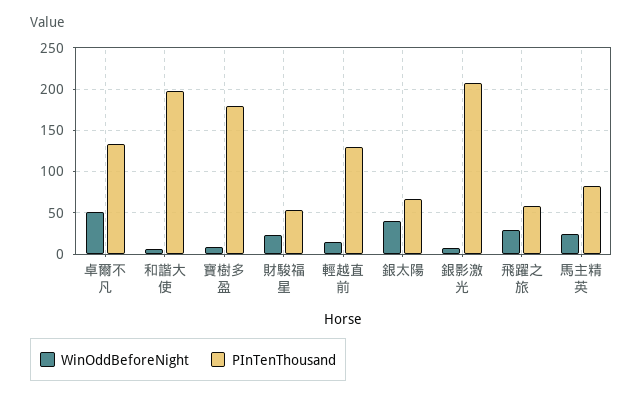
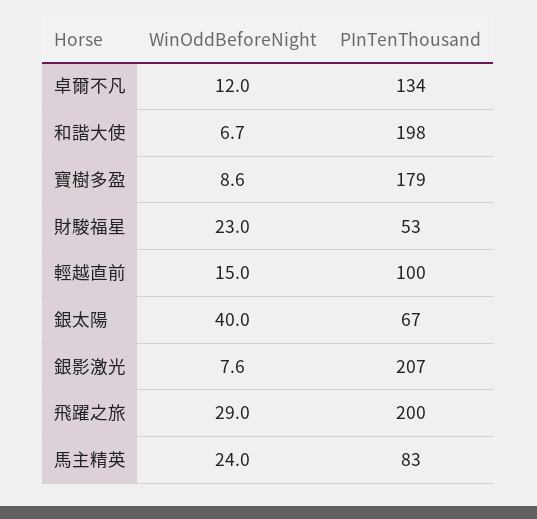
  {
    "WinOddBeforeNight": {
-     "卓爾不凡": 50,
+     "卓爾不凡": 12,
      "和諧大使": 6.7,
      "寶樹多盈": 8.6,
      "財駿福星": 23,
      "輕越直前": 15,
      "銀太陽": 40,
      "銀影激光": 7.6,
      "飛躍之旅": 29,
      "馬主精英": 24
    },
    "PInTenThousand": {
      "卓爾不凡": 134,
      "和諧大使": 198,
      "寶樹多盈": 179,
      "財駿福星": 53,
-     "輕越直前": 130,
+     "輕越直前": 100,
      "銀太陽": 67,
      "銀影激光": 207,
-     "飛躍之旅": 60,
+     "飛躍之旅": 200,
      "馬主精英": 83
    }
  }

